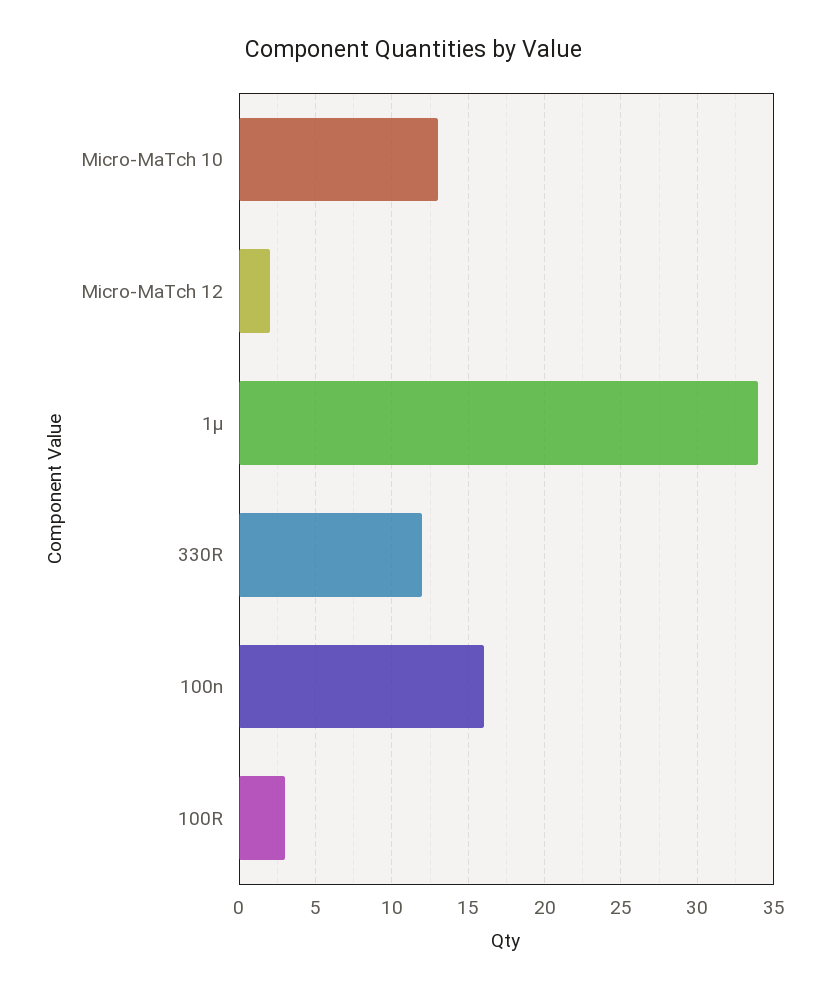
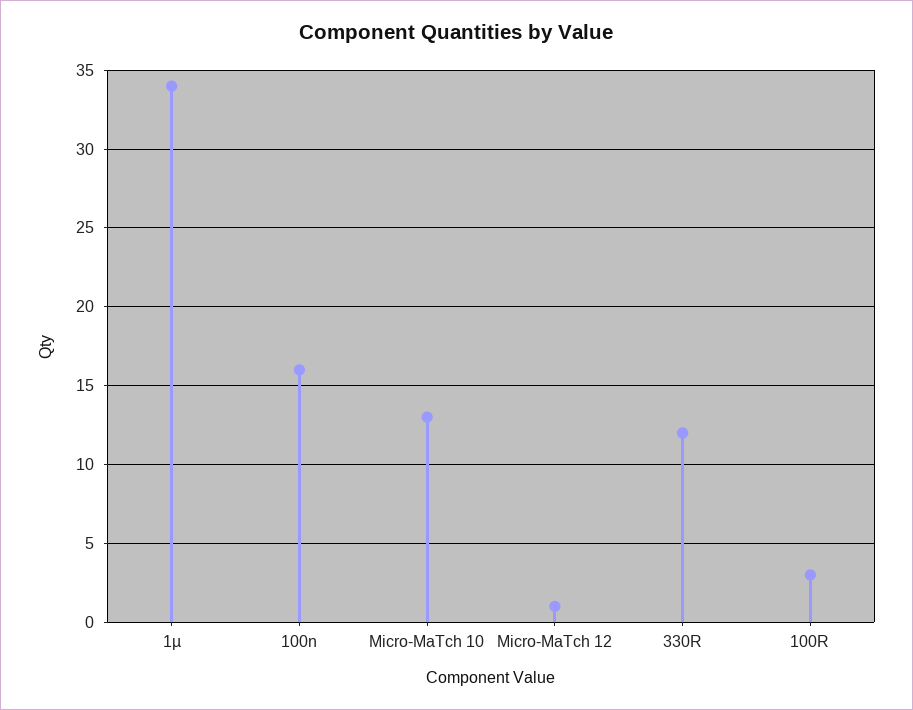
  {
    "Micro-MaTch 10": 13,
-   "Micro-MaTch 12": 2,
+   "Micro-MaTch 12": 1,
    "1µ": 34,
    "330R": 12,
    "100n": 16,
    "100R": 3
  }

